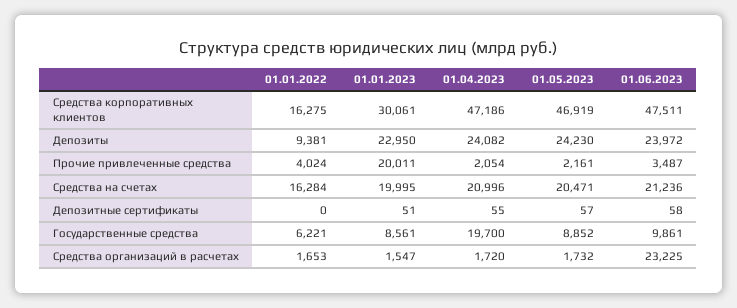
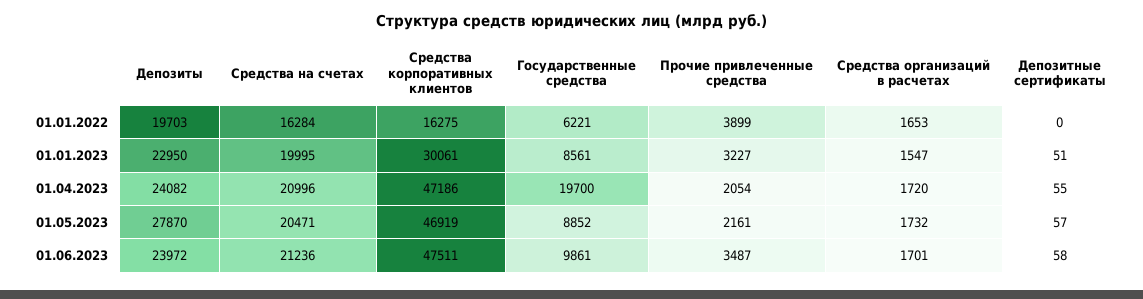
  {
    "01.01.2022": {
      "Средства корпоративных клиентов": 16275,
-     "Депозиты": 9381,
+     "Депозиты": 19703,
-     "Прочие привлеченные средства": 4024,
+     "Прочие привлеченные средства": 3899,
      "Средства на счетах": 16284,
      "Депозитные сертификаты": 0,
      "Государственные средства": 6221,
      "Средства организаций в расчетах": 1653
    },
    "01.01.2023": {
      "Средства корпоративных клиентов": 30061,
      "Депозиты": 22950,
-     "Прочие привлеченные средства": 20011,
+     "Прочие привлеченные средства": 3227,
      "Средства на счетах": 19995,
      "Депозитные сертификаты": 51,
      "Государственные средства": 8561,
      "Средства организаций в расчетах": 1547
    },
    "01.04.2023": {
      "Средства корпоративных клиентов": 47186,
      "Депозиты": 24082,
      "Прочие привлеченные средства": 2054,
      "Средства на счетах": 20996,
      "Депозитные сертификаты": 55,
      "Государственные средства": 19700,
      "Средства организаций в расчетах": 1720
    },
    "01.05.2023": {
      "Средства корпоративных клиентов": 46919,
-     "Депозиты": 24230,
+     "Депозиты": 27870,
      "Прочие привлеченные средства": 2161,
      "Средства на счетах": 20471,
      "Депозитные сертификаты": 57,
      "Государственные средства": 8852,
      "Средства организаций в расчетах": 1732
    },
    "01.06.2023": {
      "Средства корпоративных клиентов": 47511,
      "Депозиты": 23972,
      "Прочие привлеченные средства": 3487,
      "Средства на счетах": 21236,
      "Депозитные сертификаты": 58,
      "Государственные средства": 9861,
-     "Средства организаций в расчетах": 23225
+     "Средства организаций в расчетах": 1701
    }
  }

